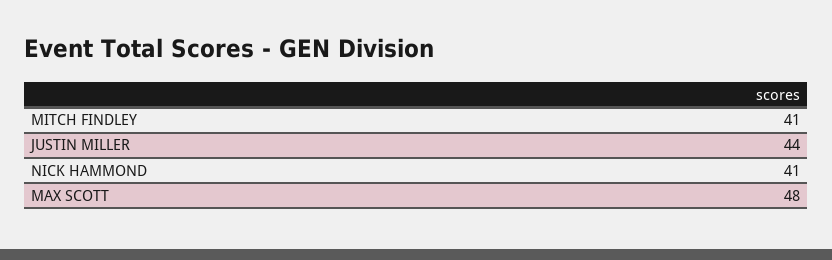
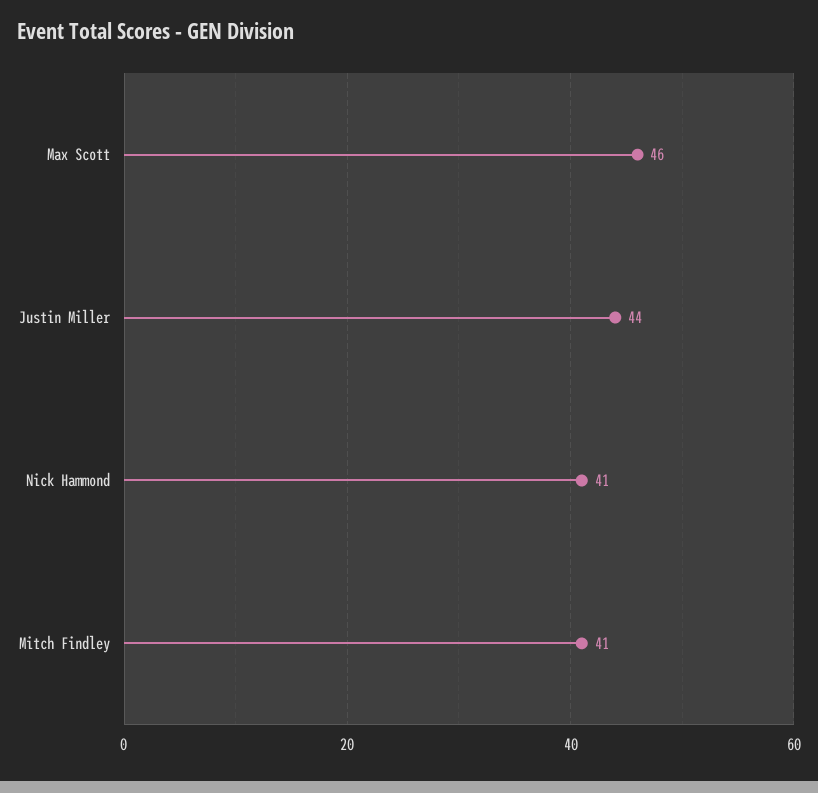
  {
    "MITCH FINDLEY": 41,
    "JUSTIN MILLER": 44,
    "NICK HAMMOND": 41,
-   "MAX SCOTT": 48
+   "MAX SCOTT": 46
  }

